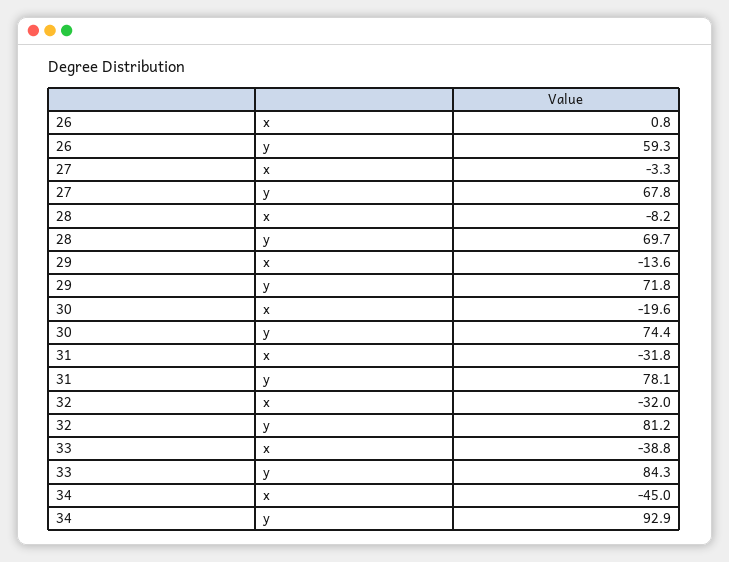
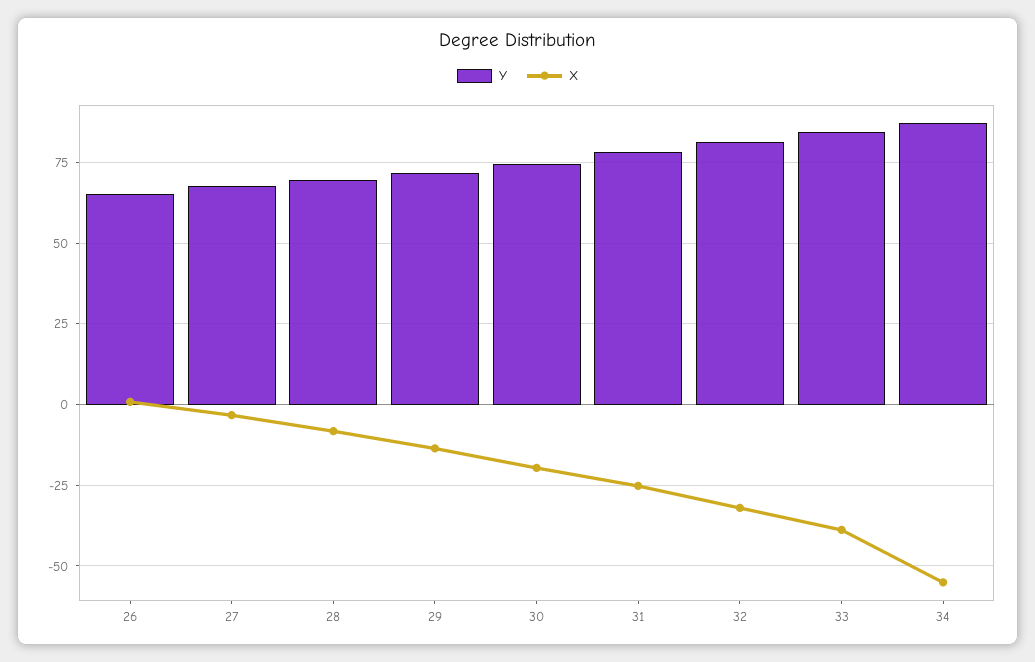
  {
    "x": {
      "26": 0.8,
      "27": -3.3,
      "28": -8.2,
      "29": -13.6,
      "30": -19.6,
-     "31": -31.8,
+     "31": -25,
      "32": -32,
      "33": -38.8,
-     "34": -45
+     "34": -55
    },
    "y": {
-     "26": 59.3,
+     "26": 65,
      "27": 67.8,
      "28": 69.7,
      "29": 71.8,
      "30": 74.4,
      "31": 78.1,
      "32": 81.2,
      "33": 84.3,
-     "34": 92.9
+     "34": 87.5
    }
  }

